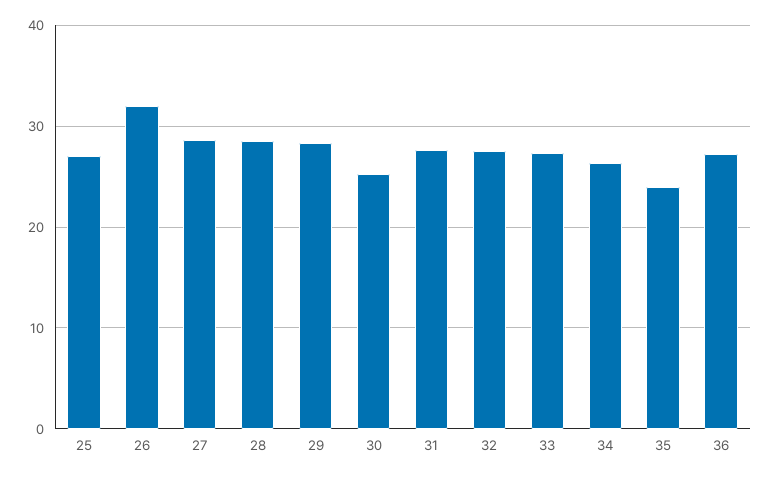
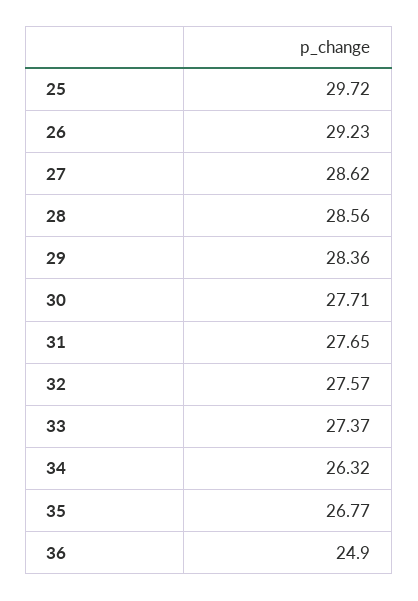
  {
-   "25": 27,
+   "25": 29.72,
-   "26": 32,
+   "26": 29.23,
    "27": 28.62,
    "28": 28.56,
    "29": 28.36,
-   "30": 25,
+   "30": 27.71,
    "31": 27.65,
    "32": 27.57,
    "33": 27.37,
    "34": 26.32,
-   "35": 24,
+   "35": 26.77,
-   "36": 27
+   "36": 24.9
  }

